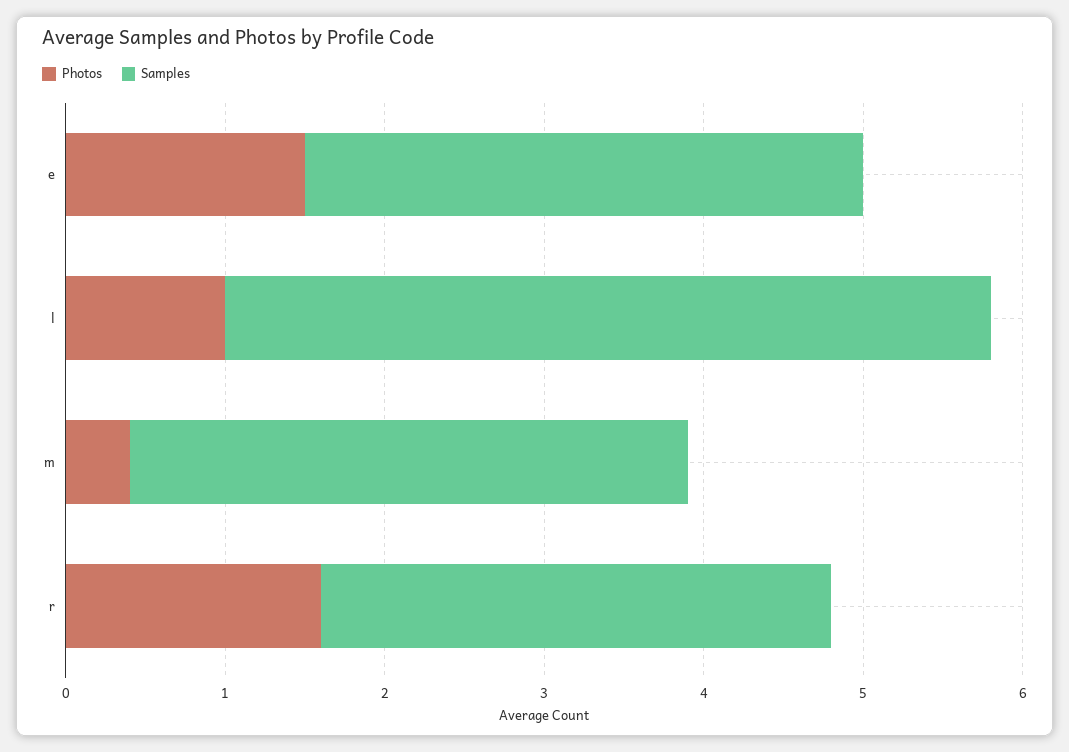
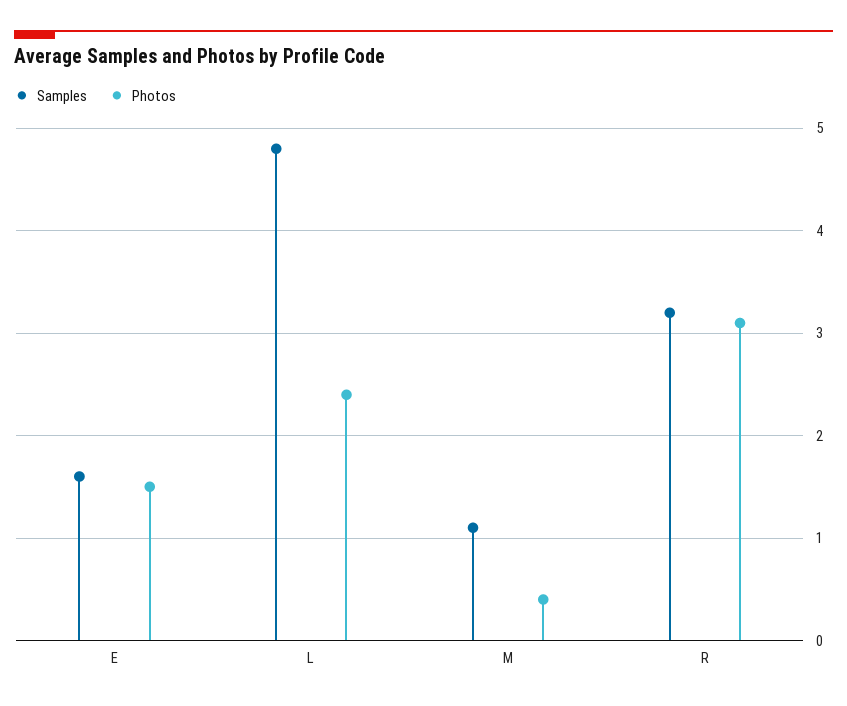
  {
    "Photos": {
      "e": 1.5,
-     "l": 1,
+     "l": 2.4,
      "m": 0.4,
-     "r": 1.6
+     "r": 3.1
    },
    "Samples": {
-     "e": 3.5,
+     "e": 1.6,
      "l": 4.8,
-     "m": 3.5,
+     "m": 1.1,
      "r": 3.2
    }
  }

